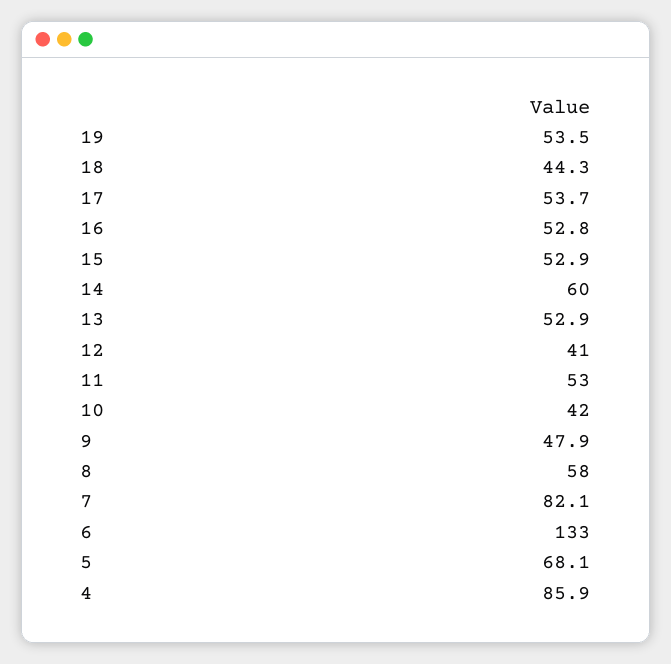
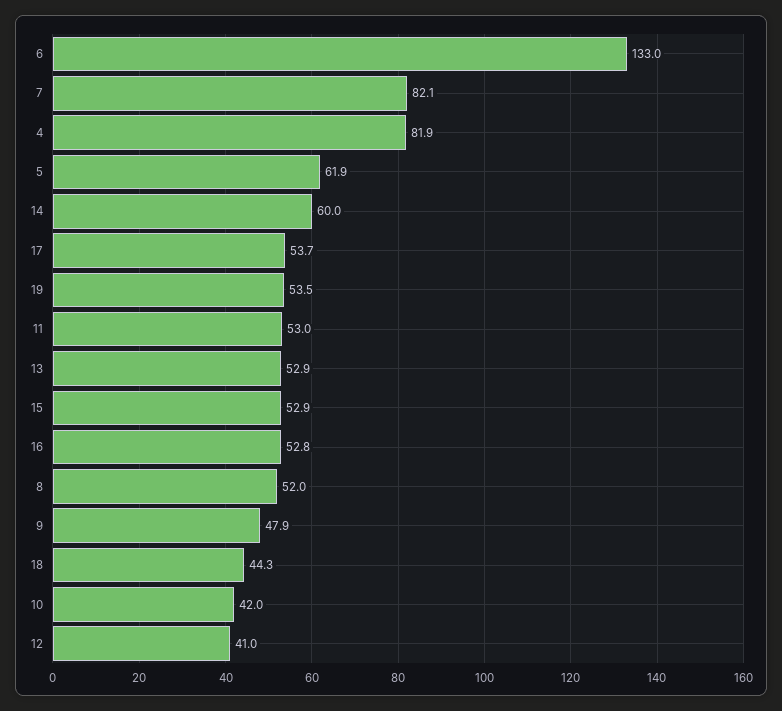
  {
    "19": 53.5,
    "18": 44.3,
    "17": 53.7,
    "16": 52.8,
    "15": 52.9,
    "14": 60,
    "13": 52.9,
    "12": 41,
    "11": 53,
    "10": 42,
    "9": 47.9,
-   "8": 58,
+   "8": 52,
    "7": 82.1,
    "6": 133,
-   "5": 68.1,
+   "5": 61.9,
-   "4": 85.9
+   "4": 81.9
  }

